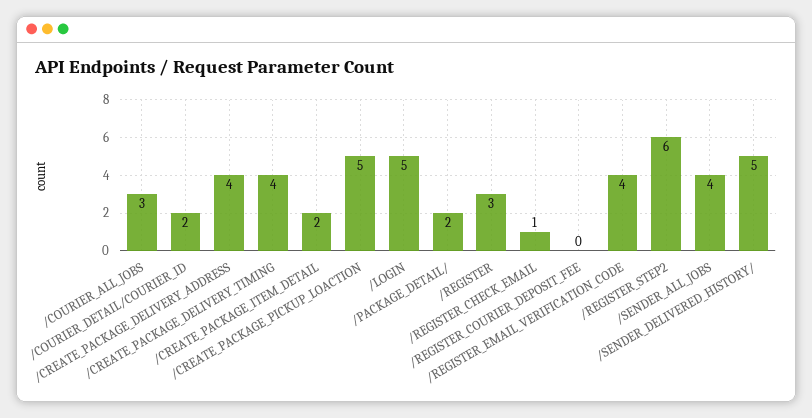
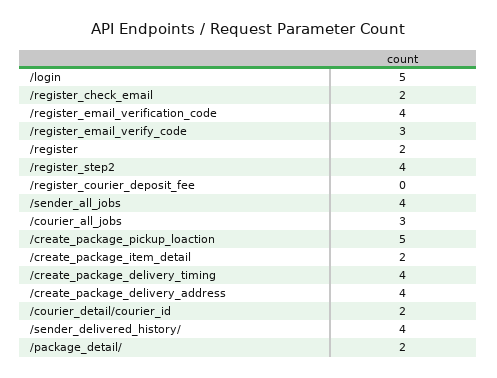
  {
    "/COURIER_ALL_JOBS": 3,
    "/COURIER_DETAIL/COURIER_ID": 2,
    "/CREATE_PACKAGE_DELIVERY_ADDRESS": 4,
    "/CREATE_PACKAGE_DELIVERY_TIMING": 4,
    "/CREATE_PACKAGE_ITEM_DETAIL": 2,
    "/CREATE_PACKAGE_PICKUP_LOACTION": 5,
    "/LOGIN": 5,
    "/PACKAGE_DETAIL/": 2,
-   "/REGISTER": 3,
+   "/REGISTER": 2,
-   "/REGISTER_CHECK_EMAIL": 1,
+   "/REGISTER_CHECK_EMAIL": 2,
    "/REGISTER_COURIER_DEPOSIT_FEE": 0,
    "/REGISTER_EMAIL_VERIFICATION_CODE": 4,
-   "/REGISTER_STEP2": 6,
+   "/REGISTER_STEP2": 4,
    "/SENDER_ALL_JOBS": 4,
-   "/SENDER_DELIVERED_HISTORY/": 5
+   "/SENDER_DELIVERED_HISTORY/": 4,
+   "/register_email_verify_code": 3
  }

